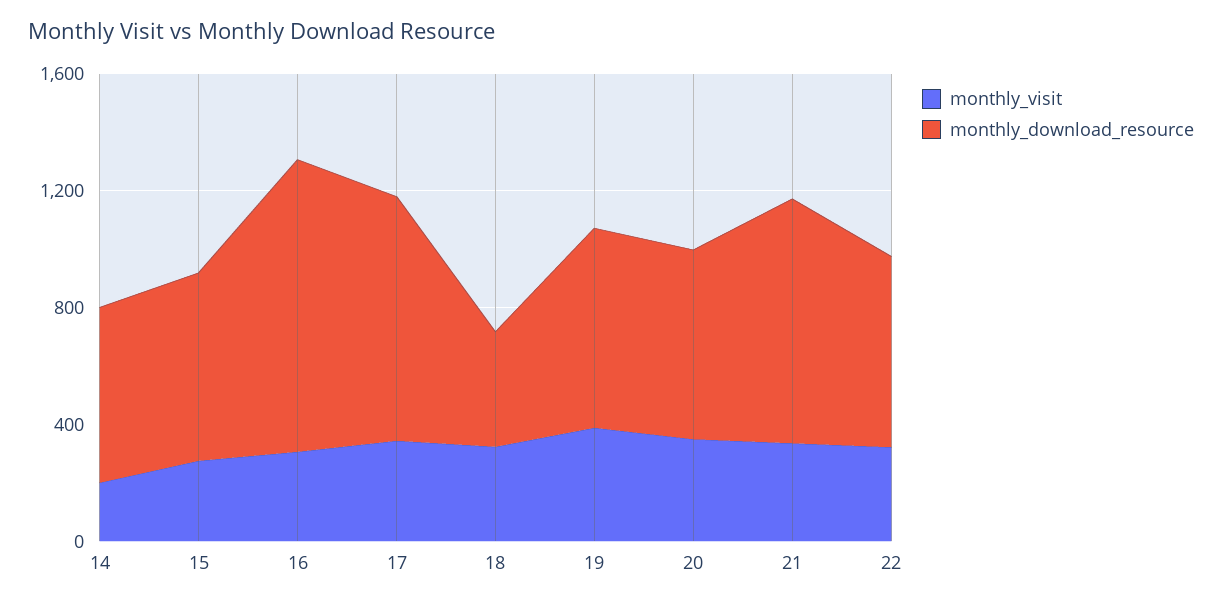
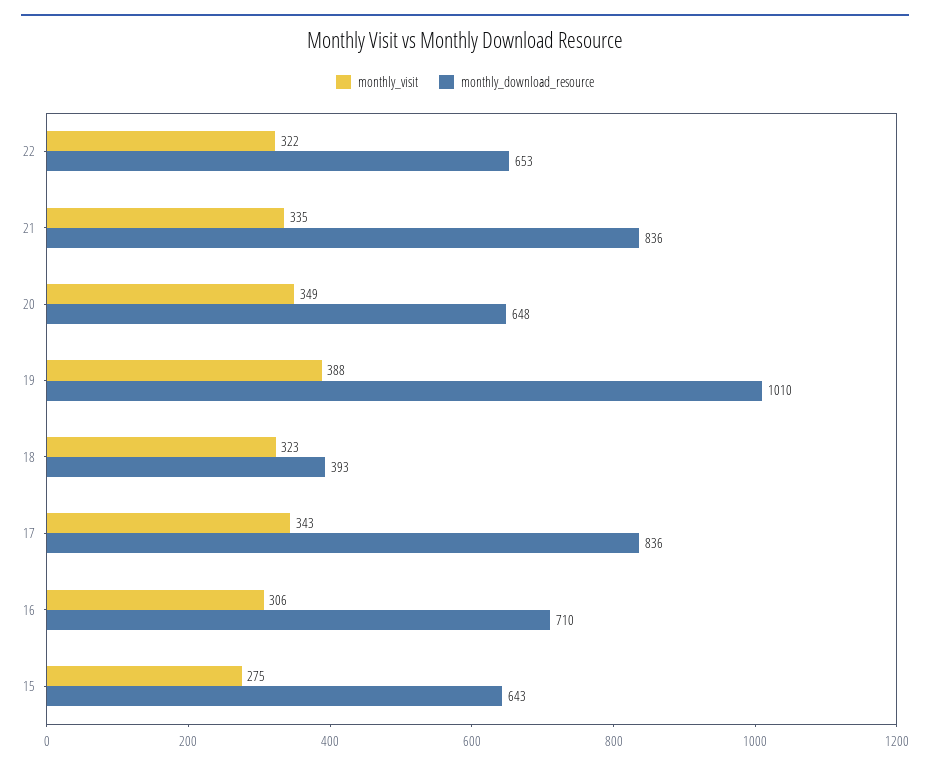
  {
    "monthly_visit": {
-     "14": 200,
      "15": 275,
      "16": 306,
      "17": 343,
      "18": 323,
      "19": 388,
      "20": 349,
      "21": 335,
      "22": 322
    },
    "monthly_download_resource": {
-     "14": 600,
      "15": 643,
-     "16": 1000,
+     "16": 710,
      "17": 836,
      "18": 393,
-     "19": 700,
+     "19": 1010,
      "20": 648,
      "21": 836,
      "22": 653
    }
  }

